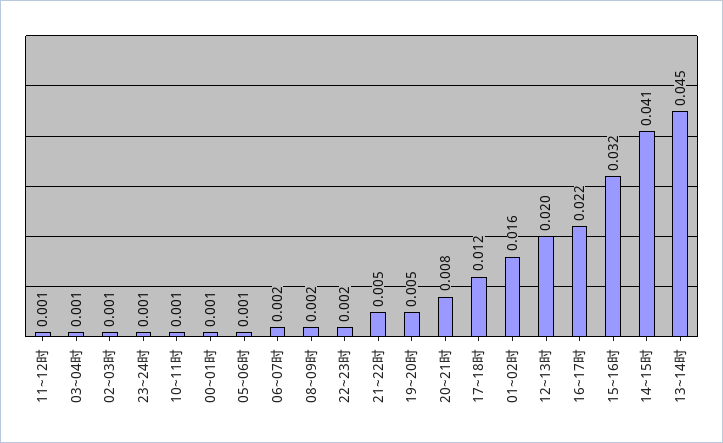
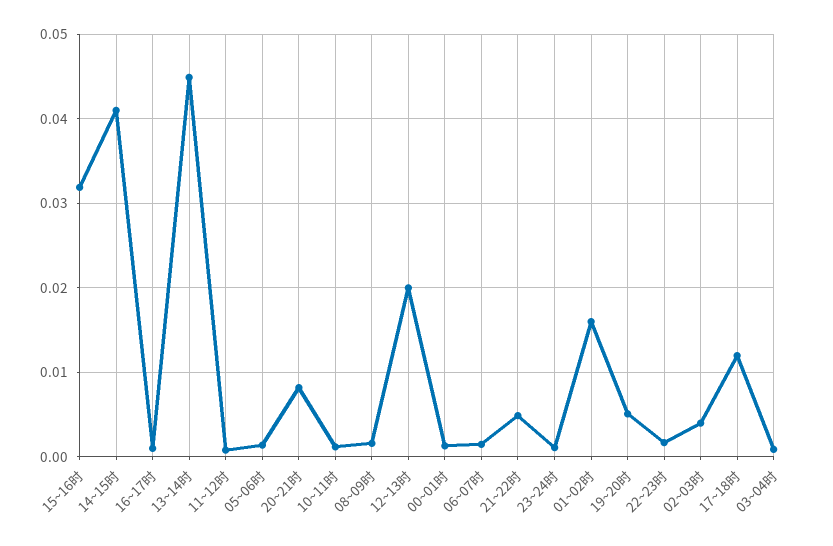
  {
    "11~12时": 0.001,
    "03~04时": 0.001,
-   "02~03时": 0.001,
+   "02~03时": 0.004,
    "23~24时": 0.001,
    "10~11时": 0.001,
    "00~01时": 0.001,
    "05~06时": 0.001,
    "06~07时": 0.002,
    "08~09时": 0.002,
    "22~23时": 0.002,
    "21~22时": 0.005,
    "19~20时": 0.005,
    "20~21时": 0.008,
    "17~18时": 0.012,
    "01~02时": 0.016,
    "12~13时": 0.02,
-   "16~17时": 0.022,
+   "16~17时": 0.001,
    "15~16时": 0.032,
    "14~15时": 0.041,
    "13~14时": 0.045
  }

